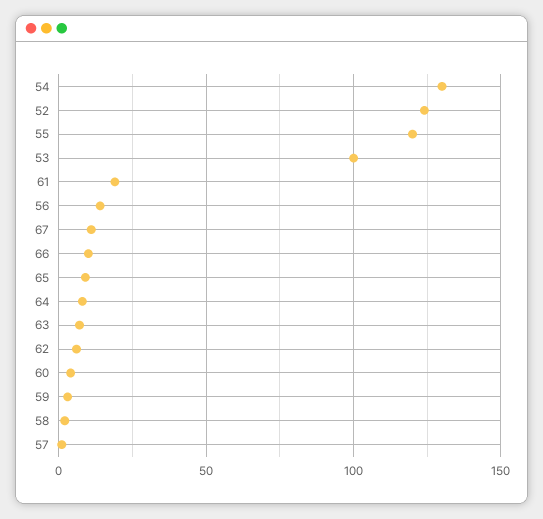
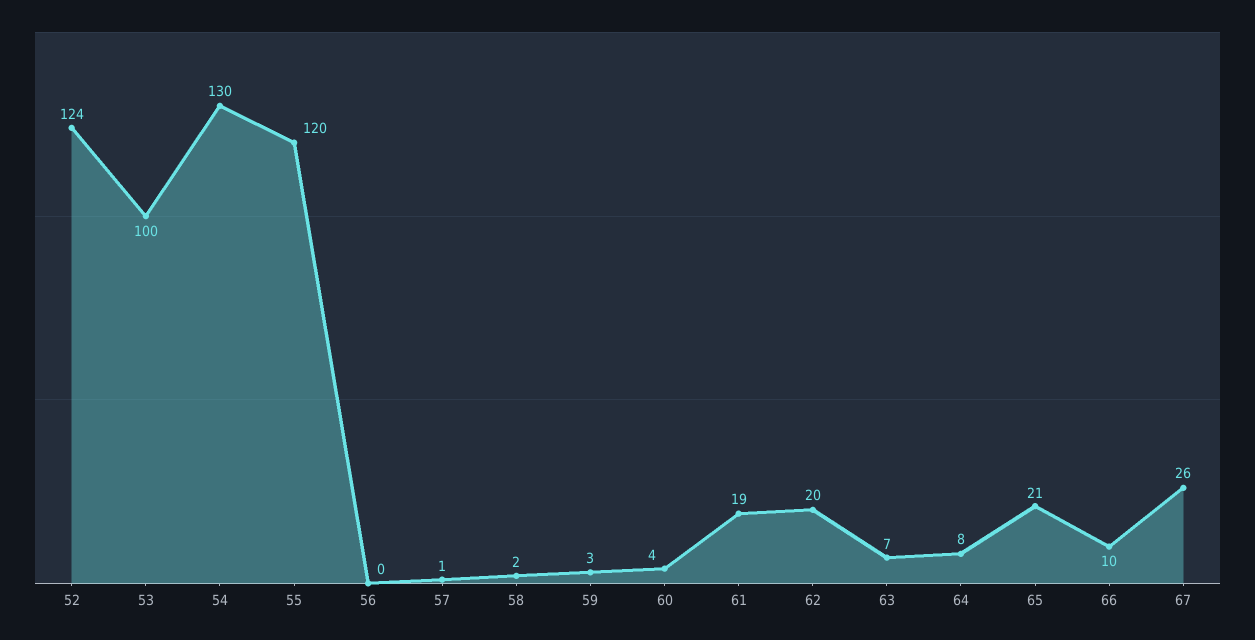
  {
    "54": 130,
    "52": 124,
    "55": 120,
    "53": 100,
    "61": 19,
-   "56": 15,
+   "56": 0,
-   "67": 10,
+   "67": 26,
    "66": 10,
-   "65": 10,
+   "65": 21,
    "64": 8,
    "63": 7,
-   "62": 5,
+   "62": 20,
    "60": 4,
    "59": 3,
    "58": 2,
    "57": 1
  }

